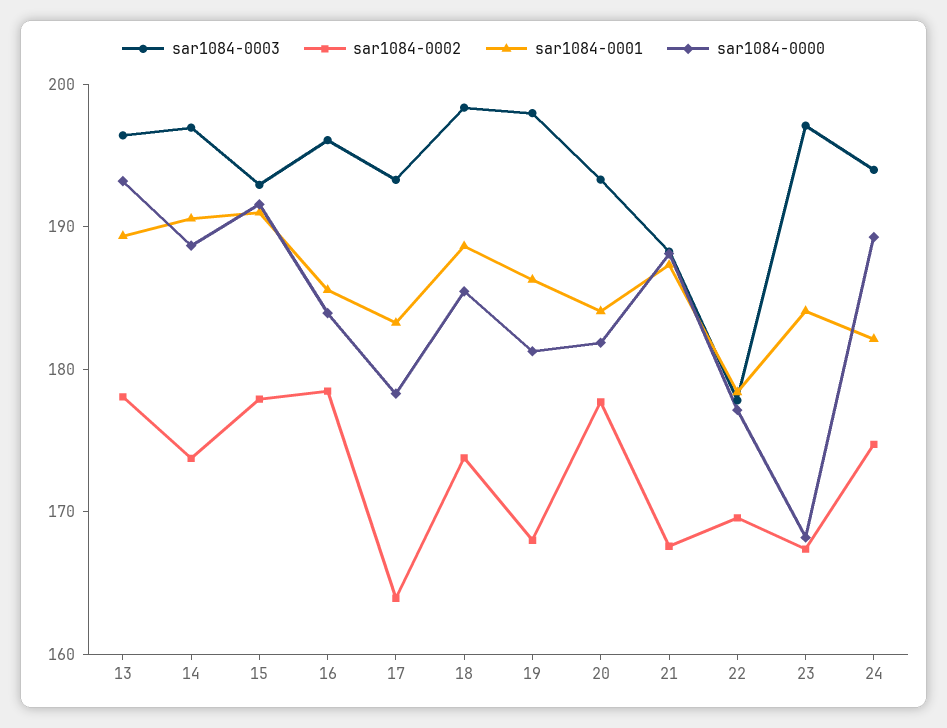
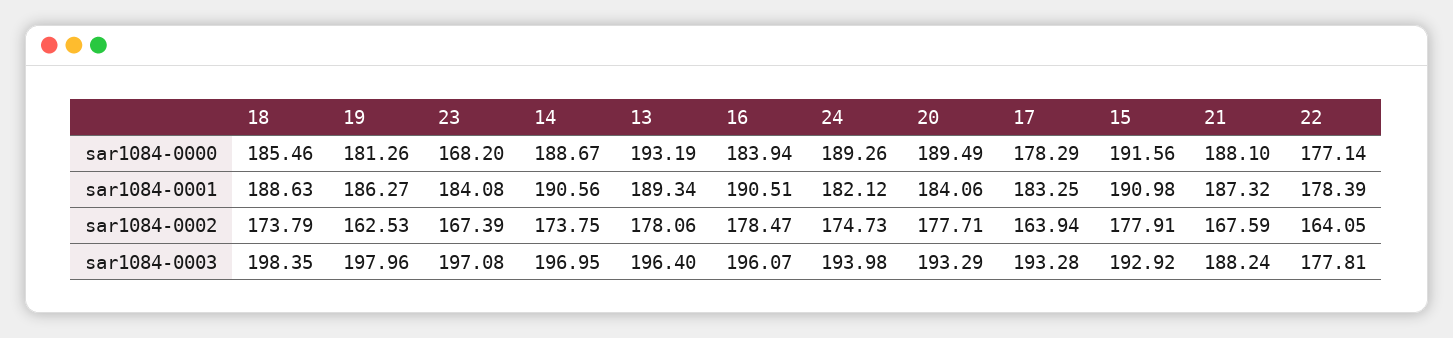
  {
    "sar1084-0003": {
      "13": 196.4,
      "14": 196.95,
      "15": 192.92,
      "16": 196.07,
      "17": 193.28,
      "18": 198.35,
      "19": 197.96,
      "20": 193.29,
      "21": 188.24,
      "22": 177.81,
      "23": 197.08,
      "24": 193.98
    },
    "sar1084-0002": {
      "13": 178.06,
      "14": 173.75,
      "15": 177.91,
      "16": 178.47,
      "17": 163.94,
      "18": 173.79,
-     "19": 168,
+     "19": 162.53,
      "20": 177.71,
      "21": 167.59,
-     "22": 170,
+     "22": 164.05,
      "23": 167.39,
      "24": 174.73
    },
    "sar1084-0001": {
      "13": 189.34,
      "14": 190.56,
      "15": 190.98,
-     "16": 186,
+     "16": 190.51,
      "17": 183.25,
      "18": 188.63,
      "19": 186.27,
      "20": 184.06,
      "21": 187.32,
      "22": 178.39,
      "23": 184.08,
      "24": 182.12
    },
    "sar1084-0000": {
      "13": 193.19,
      "14": 188.67,
      "15": 191.56,
      "16": 183.94,
      "17": 178.29,
      "18": 185.46,
      "19": 181.26,
-     "20": 182,
+     "20": 189.49,
      "21": 188.1,
      "22": 177.14,
      "23": 168.2,
      "24": 189.26
    }
  }

